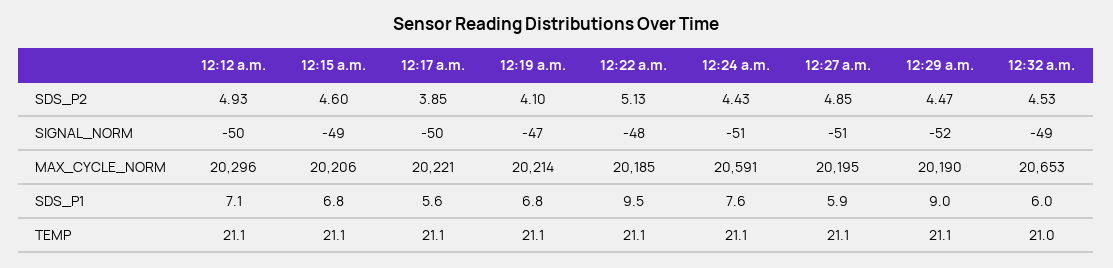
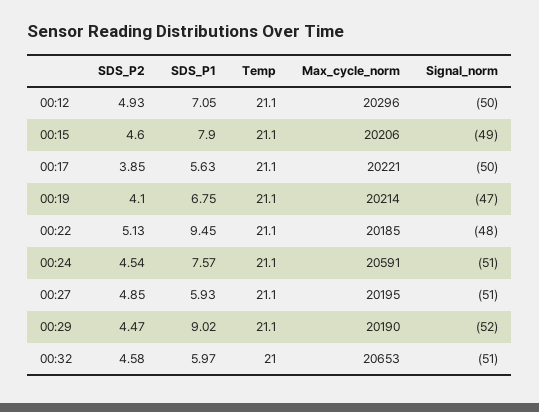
  {
    "12:12 a.m.": {
      "SDS_P2": 4.93,
      "SIGNAL_NORM": -50,
      "MAX_CYCLE_NORM": 20296,
      "SDS_P1": 7.05,
      "TEMP": 21.1
    },
    "12:15 a.m.": {
      "SDS_P2": 4.6,
      "SIGNAL_NORM": -49,
      "MAX_CYCLE_NORM": 20206,
-     "SDS_P1": 6.8,
+     "SDS_P1": 7.9,
      "TEMP": 21.1
    },
    "12:17 a.m.": {
      "SDS_P2": 3.85,
      "SIGNAL_NORM": -50,
      "MAX_CYCLE_NORM": 20221,
      "SDS_P1": 5.63,
      "TEMP": 21.1
    },
    "12:19 a.m.": {
      "SDS_P2": 4.1,
      "SIGNAL_NORM": -47,
      "MAX_CYCLE_NORM": 20214,
      "SDS_P1": 6.75,
      "TEMP": 21.1
    },
    "12:22 a.m.": {
      "SDS_P2": 5.13,
      "SIGNAL_NORM": -48,
      "MAX_CYCLE_NORM": 20185,
      "SDS_P1": 9.45,
      "TEMP": 21.1
    },
    "12:24 a.m.": {
-     "SDS_P2": 4.43,
+     "SDS_P2": 4.54,
      "SIGNAL_NORM": -51,
      "MAX_CYCLE_NORM": 20591,
      "SDS_P1": 7.57,
      "TEMP": 21.1
    },
    "12:27 a.m.": {
      "SDS_P2": 4.85,
      "SIGNAL_NORM": -51,
      "MAX_CYCLE_NORM": 20195,
      "SDS_P1": 5.93,
      "TEMP": 21.1
    },
    "12:29 a.m.": {
      "SDS_P2": 4.47,
      "SIGNAL_NORM": -52,
      "MAX_CYCLE_NORM": 20190,
      "SDS_P1": 9.02,
      "TEMP": 21.1
    },
    "12:32 a.m.": {
-     "SDS_P2": 4.53,
+     "SDS_P2": 4.58,
-     "SIGNAL_NORM": -49,
+     "SIGNAL_NORM": -51,
      "MAX_CYCLE_NORM": 20653,
      "SDS_P1": 5.97,
      "TEMP": 21
    }
  }

